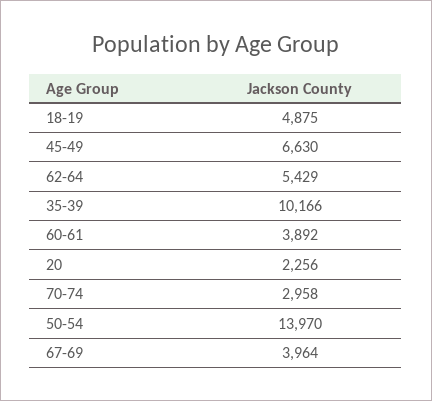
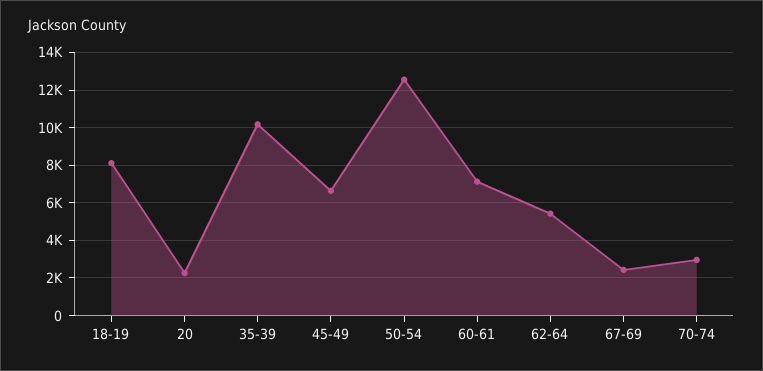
  {
-   "18-19": 4875,
+   "18-19": 8000,
    "45-49": 6630,
    "62-64": 5429,
    "35-39": 10166,
-   "60-61": 3892,
+   "60-61": 7000,
    "20": 2256,
    "70-74": 2958,
-   "50-54": 13970,
+   "50-54": 12500,
-   "67-69": 3964
+   "67-69": 2500
  }

